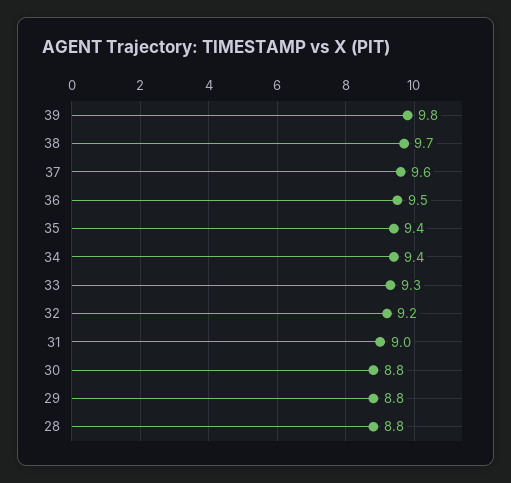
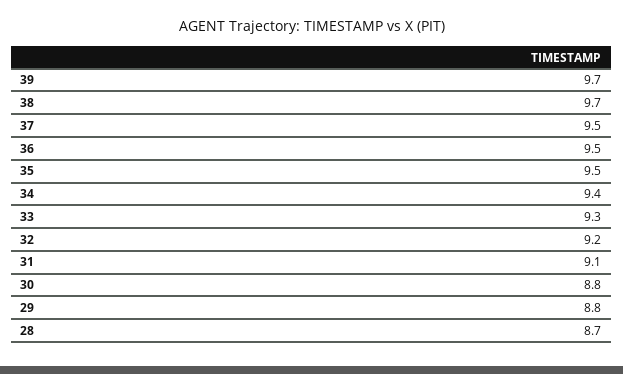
  {
-   "39": 9.8,
+   "39": 9.7,
    "38": 9.7,
-   "37": 9.6,
+   "37": 9.5,
    "36": 9.5,
-   "35": 9.4,
+   "35": 9.5,
    "34": 9.4,
    "33": 9.3,
    "32": 9.2,
-   "31": 9,
+   "31": 9.1,
    "30": 8.8,
    "29": 8.8,
-   "28": 8.8
+   "28": 8.7
  }

